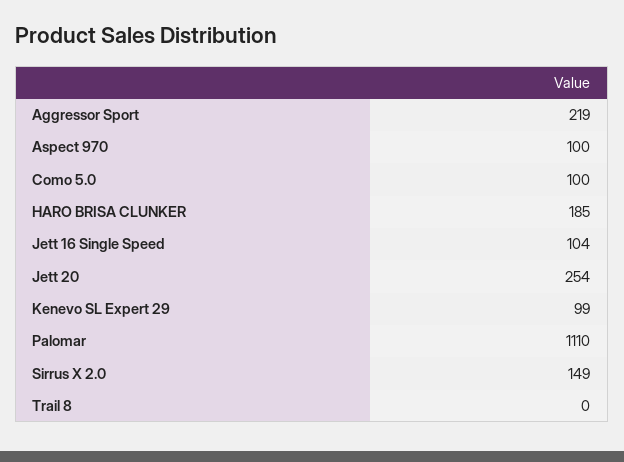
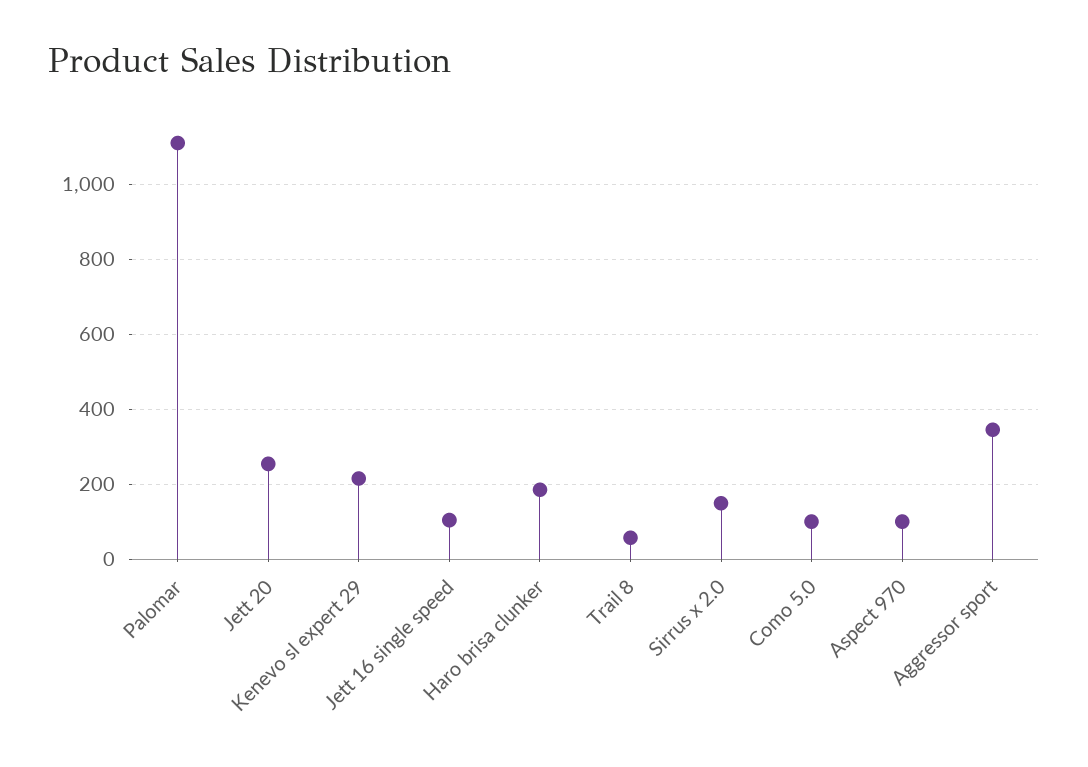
  {
-   "Aggressor Sport": 219,
+   "Aggressor Sport": 340,
    "Aspect 970": 100,
    "Como 5.0": 100,
    "HARO BRISA CLUNKER": 185,
    "Jett 16 Single Speed": 104,
    "Jett 20": 254,
-   "Kenevo SL Expert 29": 99,
+   "Kenevo SL Expert 29": 220,
    "Palomar": 1110,
    "Sirrus X 2.0": 149,
-   "Trail 8": 0
+   "Trail 8": 60
  }

